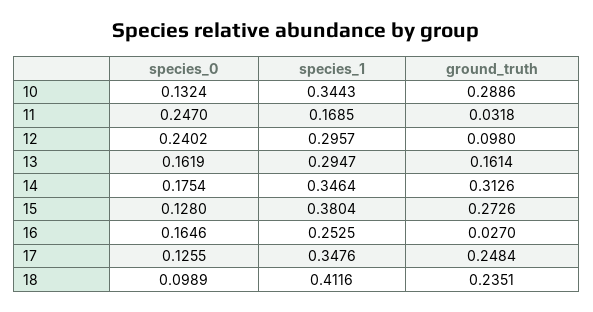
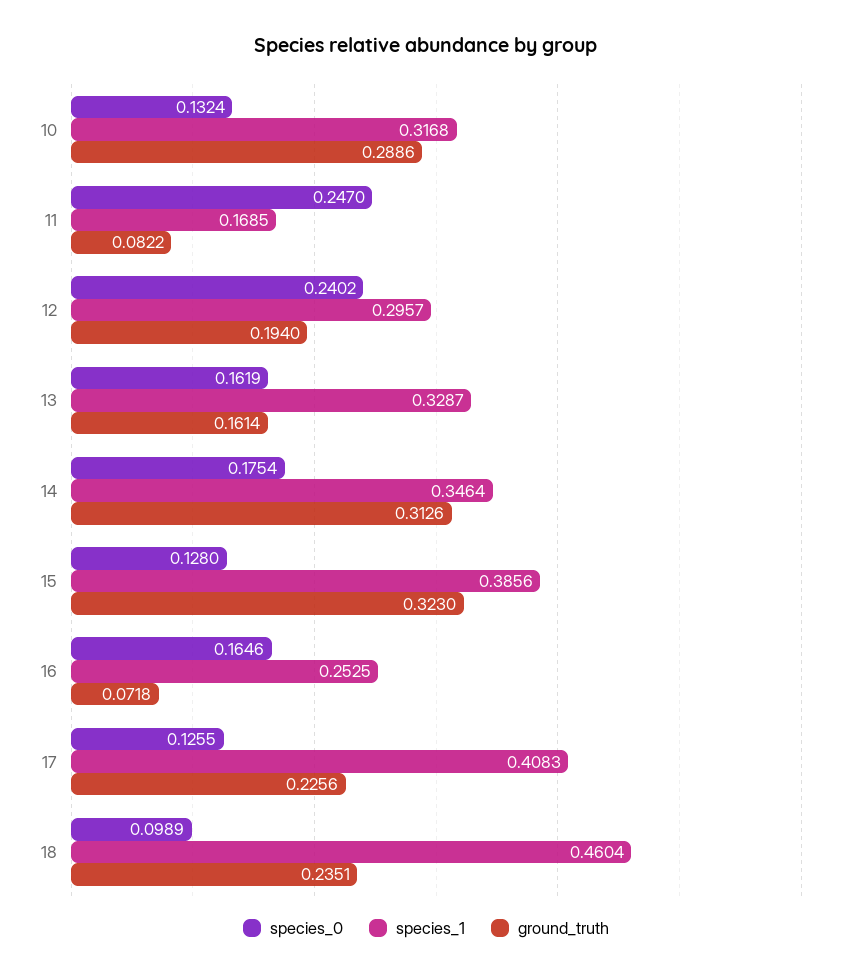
  {
    "species_0": {
      "10": 0.1324,
      "11": 0.247,
      "12": 0.2402,
      "13": 0.1619,
      "14": 0.1754,
      "15": 0.128,
      "16": 0.1646,
      "17": 0.1255,
      "18": 0.0989
    },
    "species_1": {
-     "10": 0.3443,
+     "10": 0.3168,
      "11": 0.1685,
      "12": 0.2957,
-     "13": 0.2947,
+     "13": 0.3287,
      "14": 0.3464,
-     "15": 0.3804,
+     "15": 0.3856,
      "16": 0.2525,
-     "17": 0.3476,
+     "17": 0.4083,
-     "18": 0.4116
+     "18": 0.4604
    },
    "ground_truth": {
      "10": 0.2886,
-     "11": 0.0318,
+     "11": 0.0822,
-     "12": 0.098,
+     "12": 0.194,
      "13": 0.1614,
      "14": 0.3126,
-     "15": 0.2726,
+     "15": 0.323,
-     "16": 0.027,
+     "16": 0.0718,
-     "17": 0.2484,
+     "17": 0.2256,
      "18": 0.2351
    }
  }

